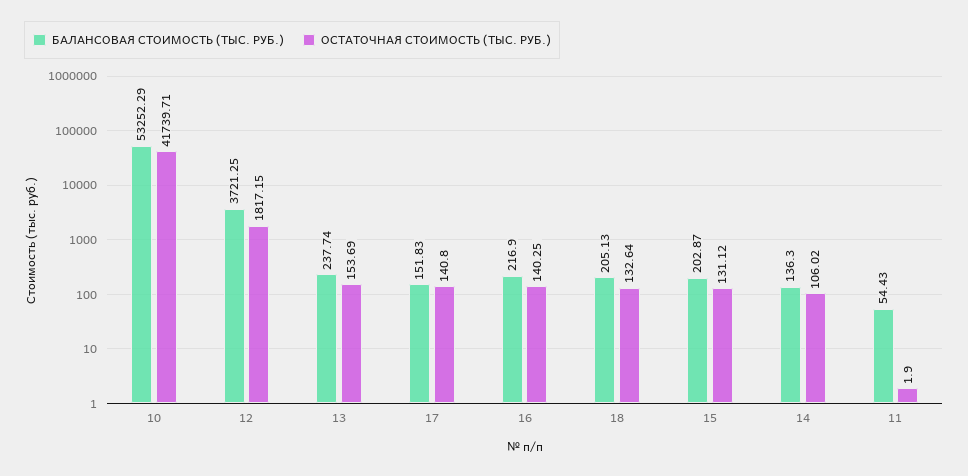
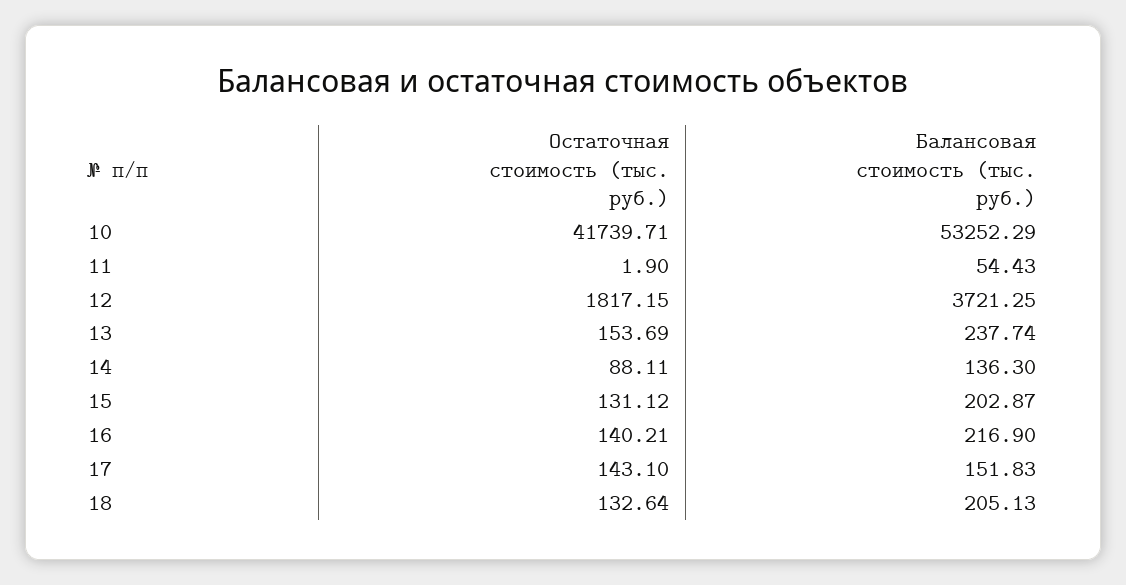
  {
    "БАЛАНСОВАЯ СТОИМОСТЬ (ТЫС. РУБ.)": {
      "10": 53252.29,
      "12": 3721.25,
      "13": 237.74,
      "17": 151.83,
      "16": 216.9,
      "18": 205.13,
      "15": 202.87,
      "14": 136.3,
      "11": 54.43
    },
    "ОСТАТОЧНАЯ СТОИМОСТЬ (ТЫС. РУБ.)": {
      "10": 41739.71,
      "12": 1817.15,
      "13": 153.69,
-     "17": 140.8,
+     "17": 143.1,
-     "16": 140.25,
+     "16": 140.21,
      "18": 132.64,
      "15": 131.12,
-     "14": 106.02,
+     "14": 88.11,
      "11": 1.9
    }
  }

